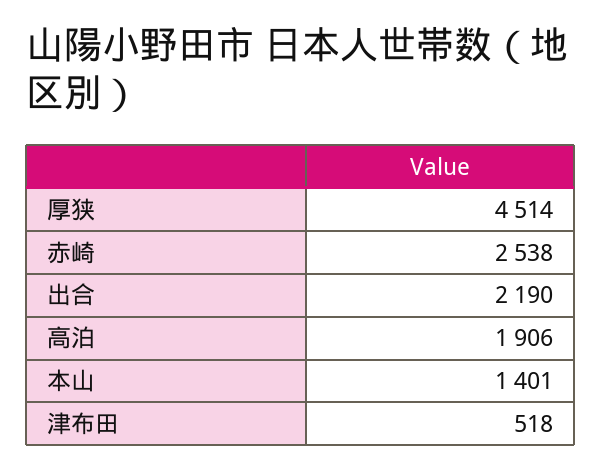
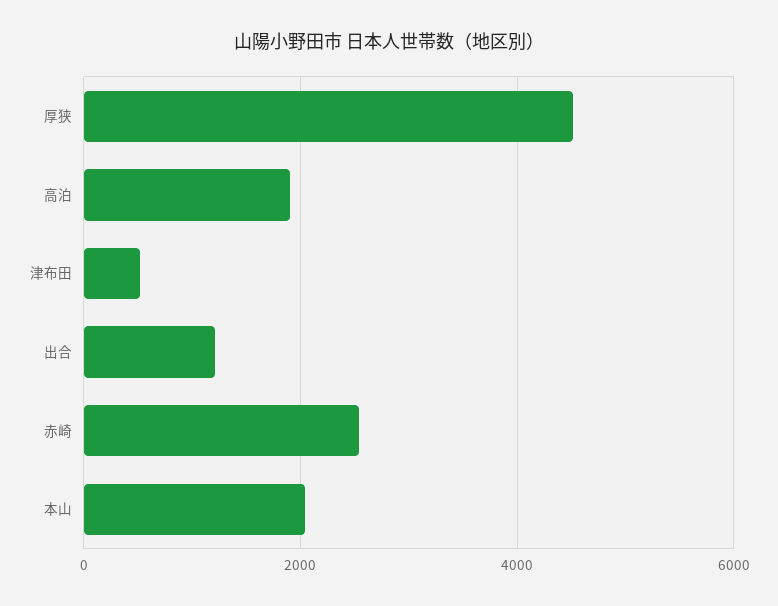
  {
    "厚狭": 4514,
    "赤崎": 2538,
-   "出合": 2190,
+   "出合": 1200,
    "高泊": 1906,
-   "本山": 1401,
+   "本山": 2000,
    "津布田": 518
  }

